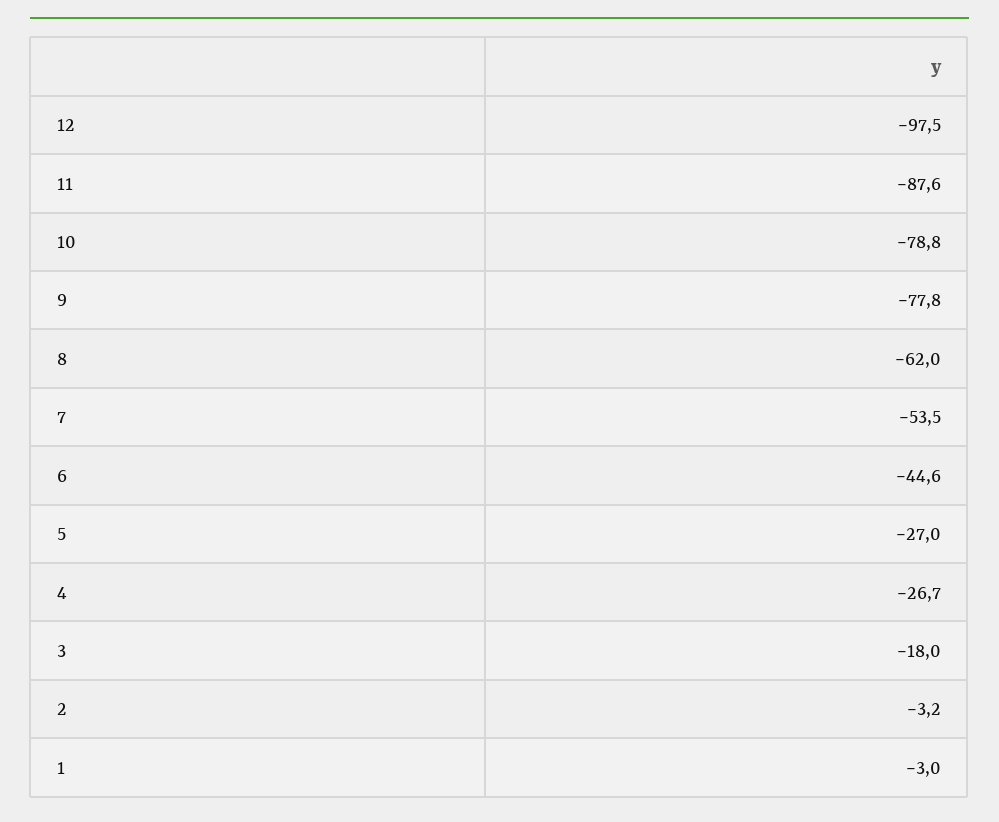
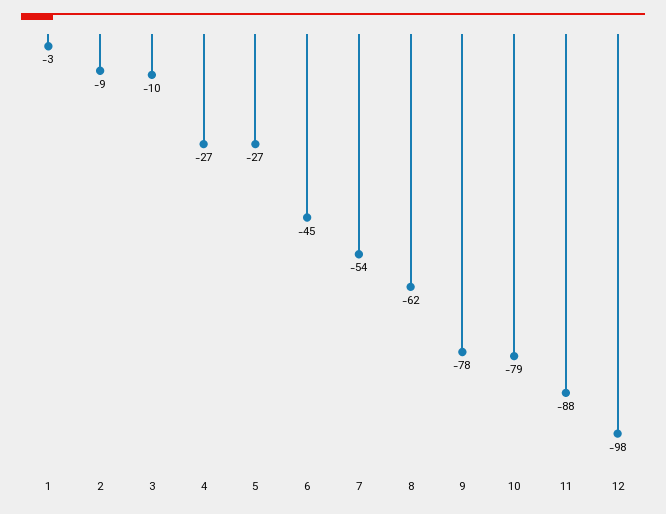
  {
    "12": -97.5,
    "11": -87.6,
    "10": -78.8,
    "9": -77.8,
    "8": -62,
    "7": -53.5,
    "6": -44.6,
    "5": -27,
    "4": -26.7,
-   "3": -18,
+   "3": -10,
-   "2": -3.2,
+   "2": -9,
    "1": -3
  }

